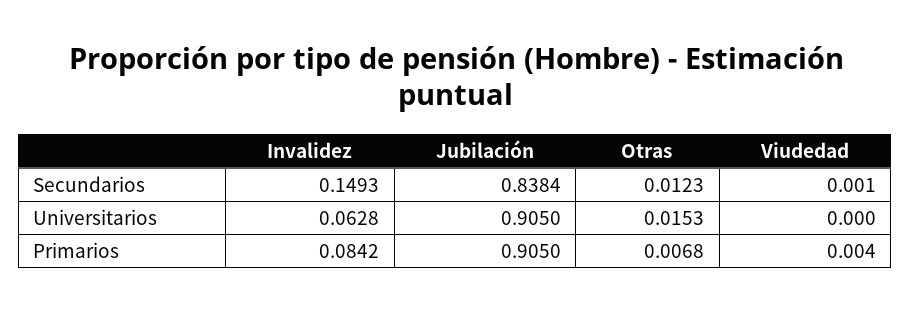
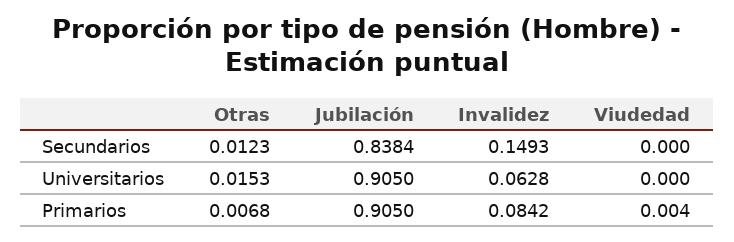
  {
    "Invalidez": {
      "Secundarios": 0.1493,
      "Universitarios": 0.0628,
      "Primarios": 0.0842
    },
    "Jubilación": {
      "Secundarios": 0.8384,
      "Universitarios": 0.905,
      "Primarios": 0.905
    },
    "Otras": {
      "Secundarios": 0.0123,
      "Universitarios": 0.0153,
      "Primarios": 0.0068
    },
    "Viudedad": {
-     "Secundarios": 0.001,
+     "Secundarios": 0,
      "Universitarios": 0,
      "Primarios": 0.004
    }
  }

